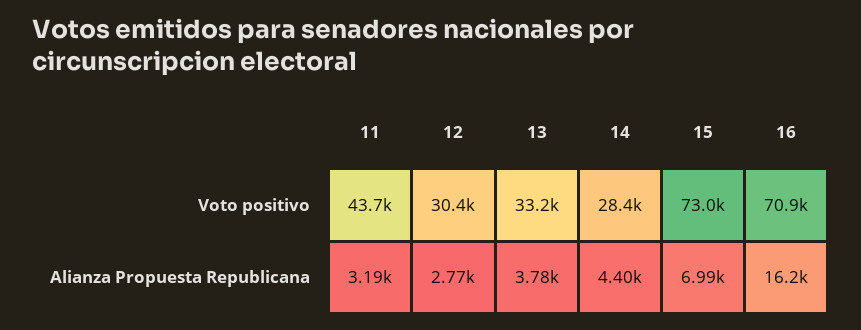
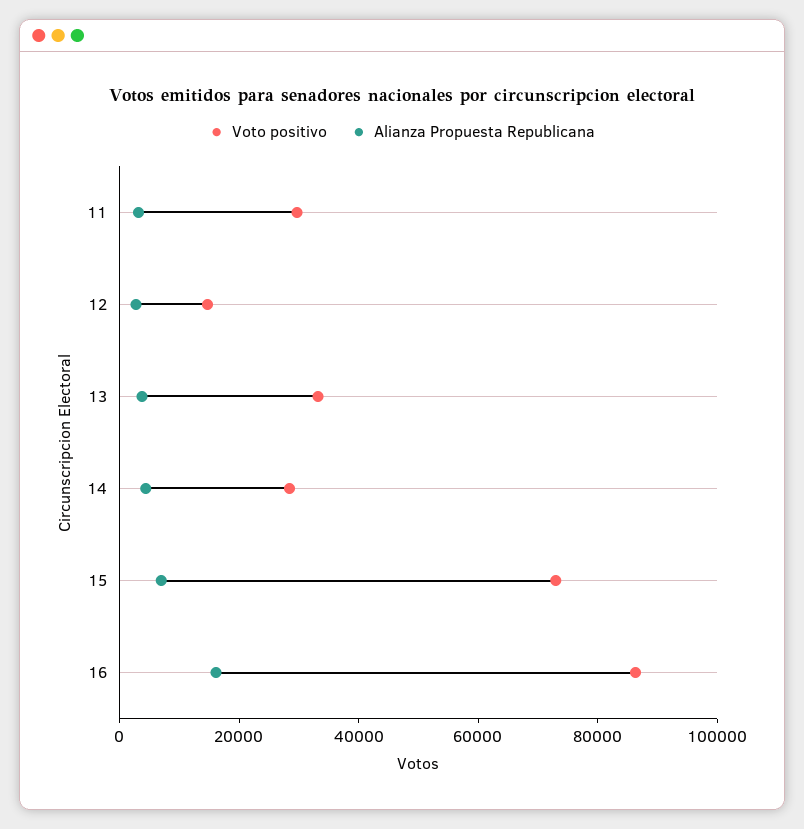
  {
    "Voto positivo": {
-     "11": 43700,
+     "11": 30000,
-     "12": 30400,
+     "12": 15000,
      "13": 33200,
      "14": 28400,
      "15": 73000,
-     "16": 70900
+     "16": 85000
    },
    "Alianza Propuesta Republicana": {
      "11": 3190,
      "12": 2770,
      "13": 3780,
      "14": 4400,
      "15": 6990,
      "16": 16200
    }
  }

